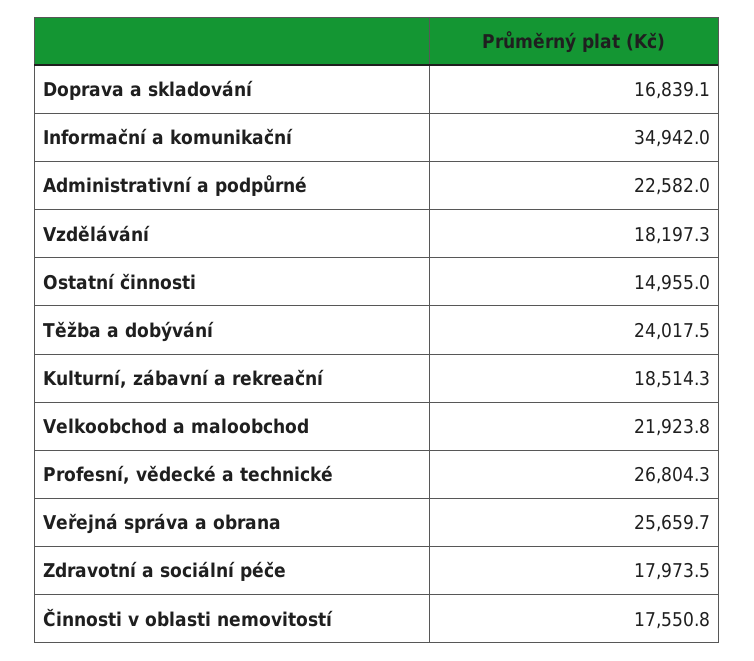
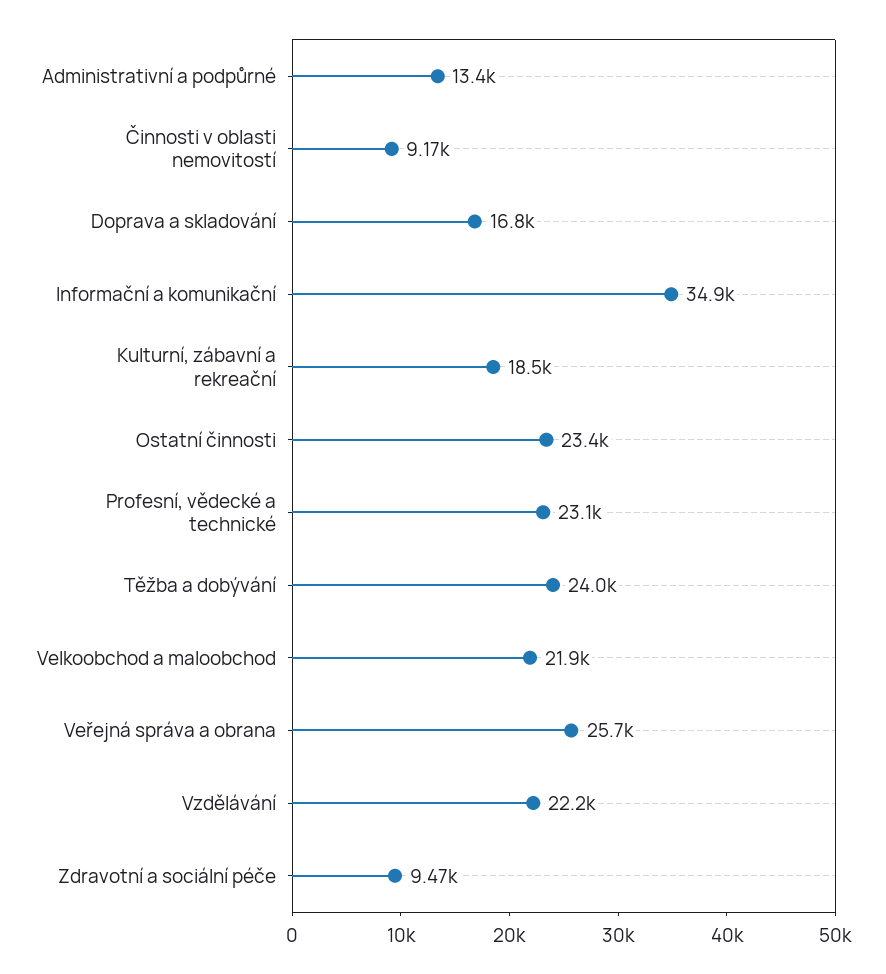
  {
    "Doprava a skladování": 16839.1,
    "Informační a komunikační": 34942,
-   "Administrativní a podpůrné": 22582,
+   "Administrativní a podpůrné": 13400,
-   "Vzdělávání": 18197.3,
+   "Vzdělávání": 22200,
-   "Ostatní činnosti": 14955,
+   "Ostatní činnosti": 23400,
    "Těžba a dobývání": 24017.5,
    "Kulturní, zábavní a rekreační": 18514.3,
    "Velkoobchod a maloobchod": 21923.8,
-   "Profesní, vědecké a technické": 26804.3,
+   "Profesní, vědecké a technické": 23100,
    "Veřejná správa a obrana": 25659.7,
-   "Zdravotní a sociální péče": 17973.5,
+   "Zdravotní a sociální péče": 9470,
-   "Činnosti v oblasti nemovitostí": 17550.8
+   "Činnosti v oblasti nemovitostí": 9170
  }

